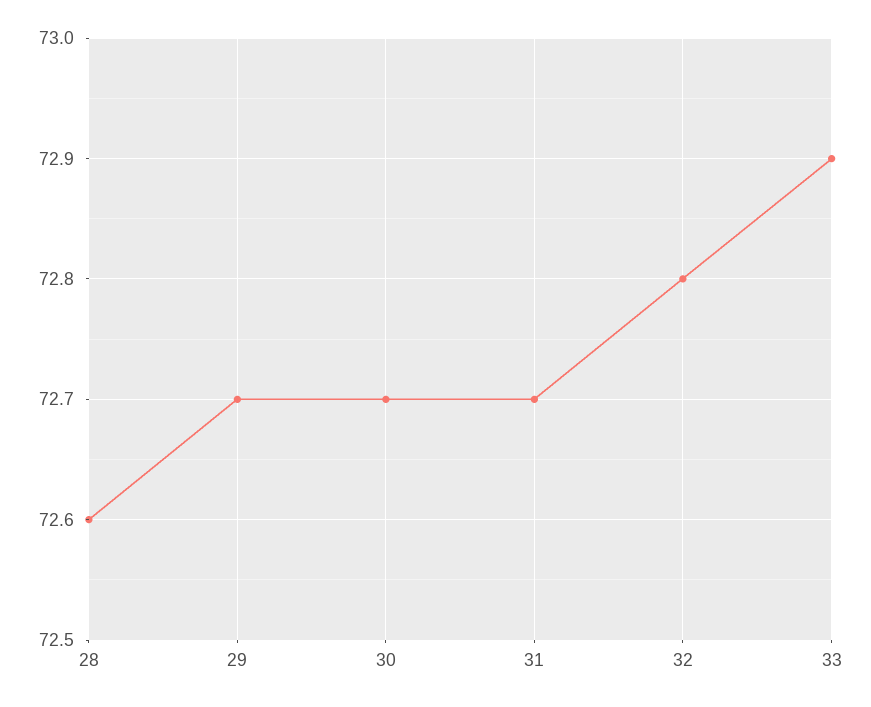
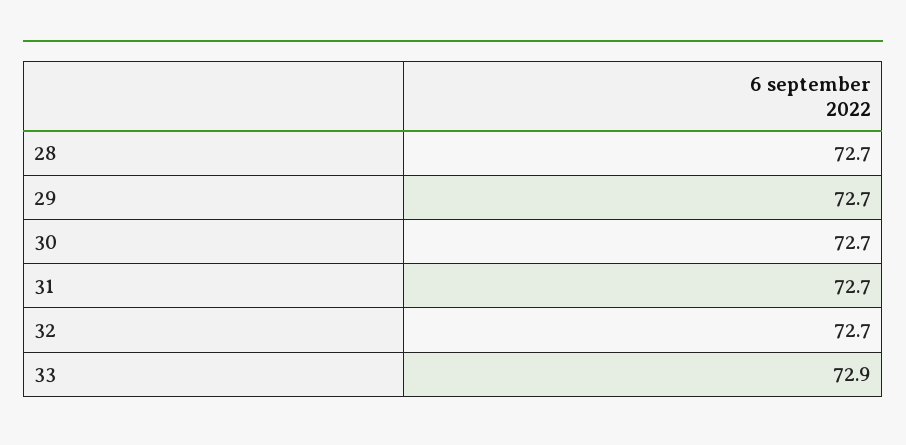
  {
-   "28": 72.6,
+   "28": 72.7,
    "29": 72.7,
    "30": 72.7,
    "31": 72.7,
-   "32": 72.8,
+   "32": 72.7,
    "33": 72.9
  }

